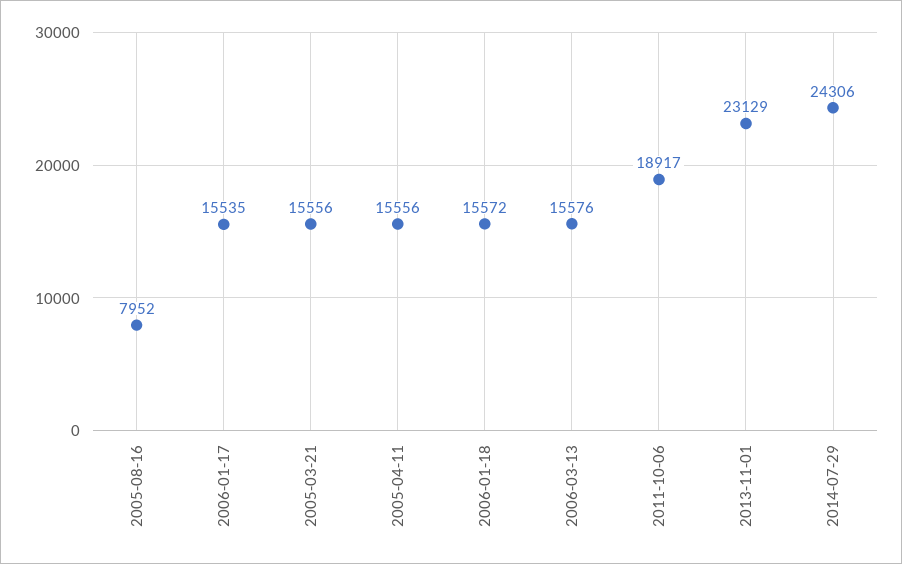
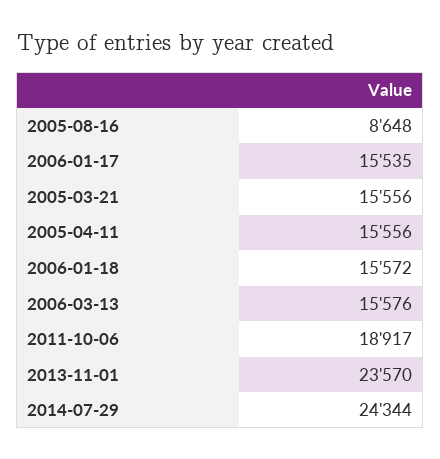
  {
-   "2005-08-16": 7952,
+   "2005-08-16": 8648,
    "2006-01-17": 15535,
    "2005-03-21": 15556,
    "2005-04-11": 15556,
    "2006-01-18": 15572,
    "2006-03-13": 15576,
    "2011-10-06": 18917,
-   "2013-11-01": 23129,
+   "2013-11-01": 23570,
-   "2014-07-29": 24306
+   "2014-07-29": 24344
  }

